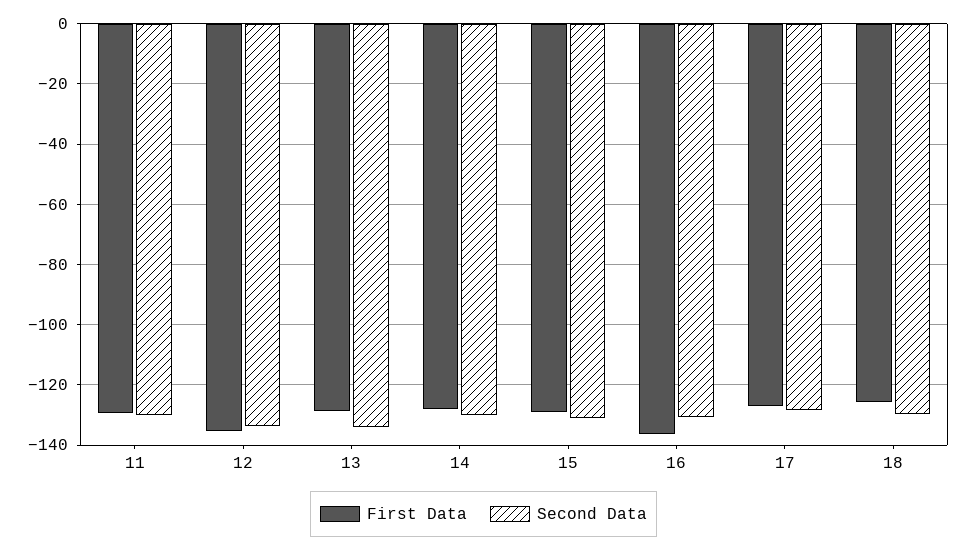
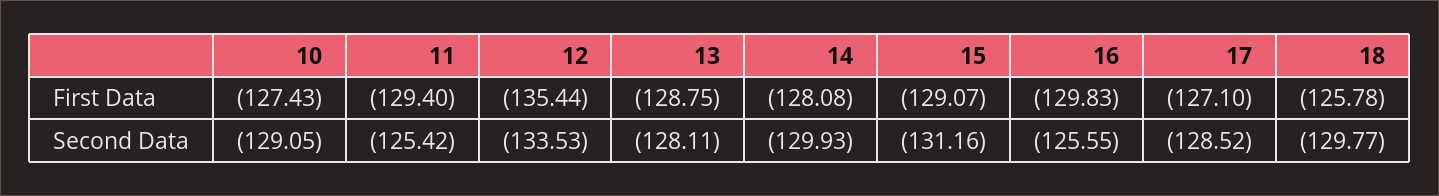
  {
    "First Data": {
      "11": -129.4,
      "12": -135.44,
      "13": -128.75,
      "14": -128.08,
      "15": -129.07,
-     "16": -136,
+     "16": -129.83,
      "17": -127.1,
-     "18": -125.78
+     "18": -125.78,
+     "10": -127.43
    },
    "Second Data": {
-     "11": -130,
+     "11": -125.42,
      "12": -133.53,
-     "13": -134,
+     "13": -128.11,
      "14": -129.93,
      "15": -131.16,
-     "16": -130,
+     "16": -125.55,
      "17": -128.52,
-     "18": -129.77
+     "18": -129.77,
+     "10": -129.05
    }
  }

